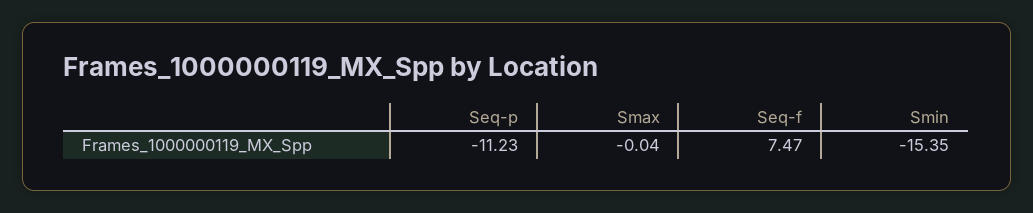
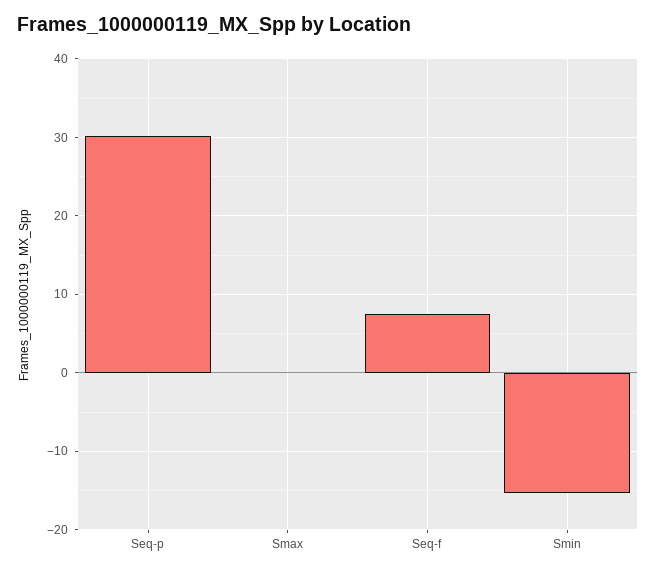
  {
-   "Seq-p": -11.23,
+   "Seq-p": 30,
    "Smax": -0.04,
    "Seq-f": 7.47,
    "Smin": -15.35
  }

